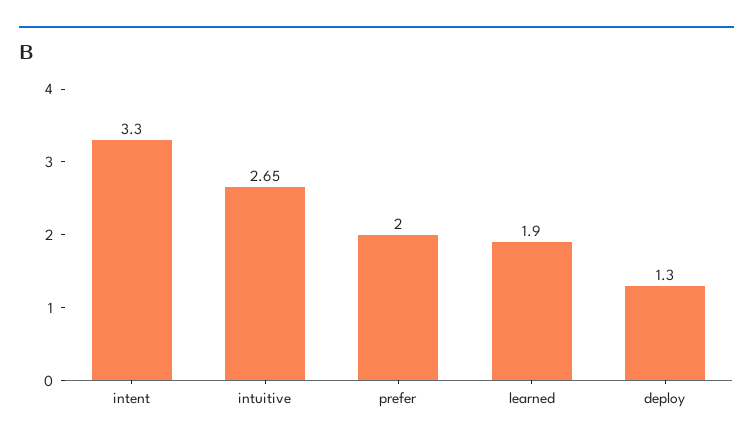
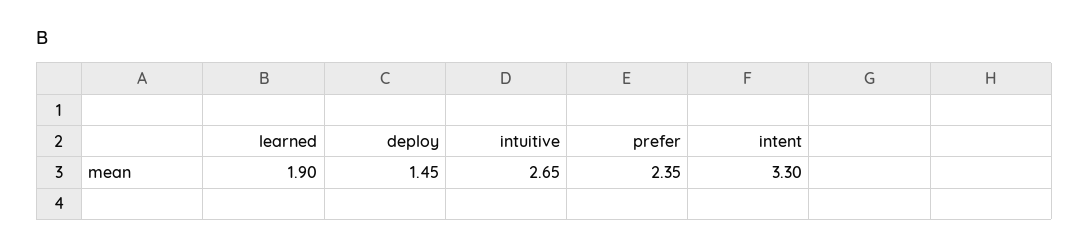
  {
    "intent": 3.3,
    "intuitive": 2.65,
-   "prefer": 2,
+   "prefer": 2.35,
    "learned": 1.9,
-   "deploy": 1.3
+   "deploy": 1.45
  }

